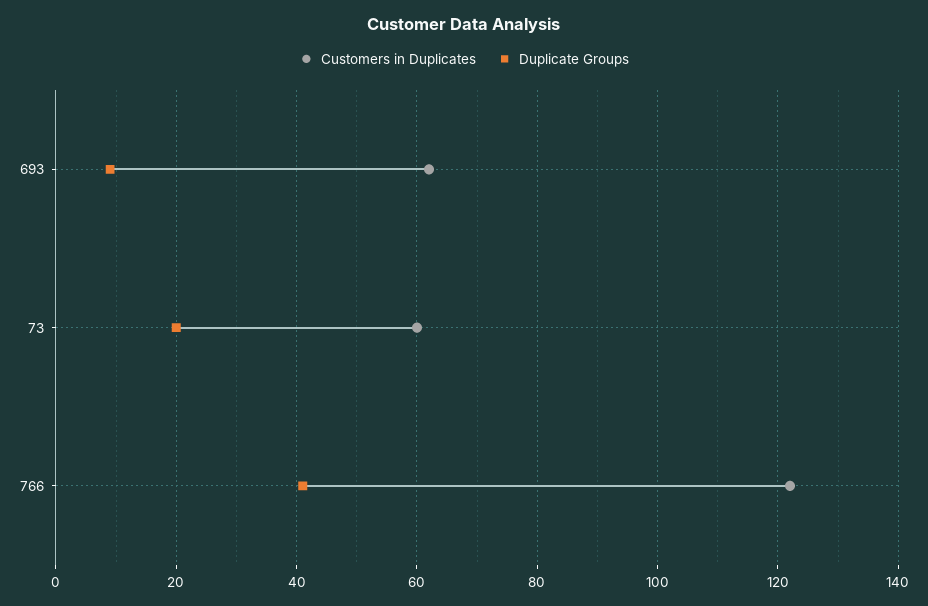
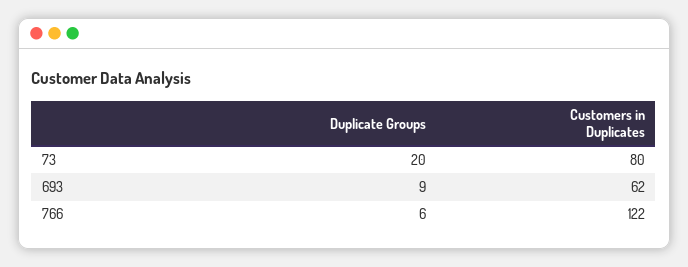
  {
    "Customers in Duplicates": {
      "693": 62,
-     "73": 60,
+     "73": 80,
      "766": 122
    },
    "Duplicate Groups": {
      "693": 9,
      "73": 20,
-     "766": 40
+     "766": 6
    }
  }

